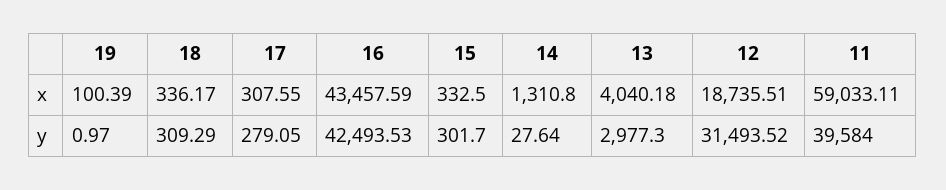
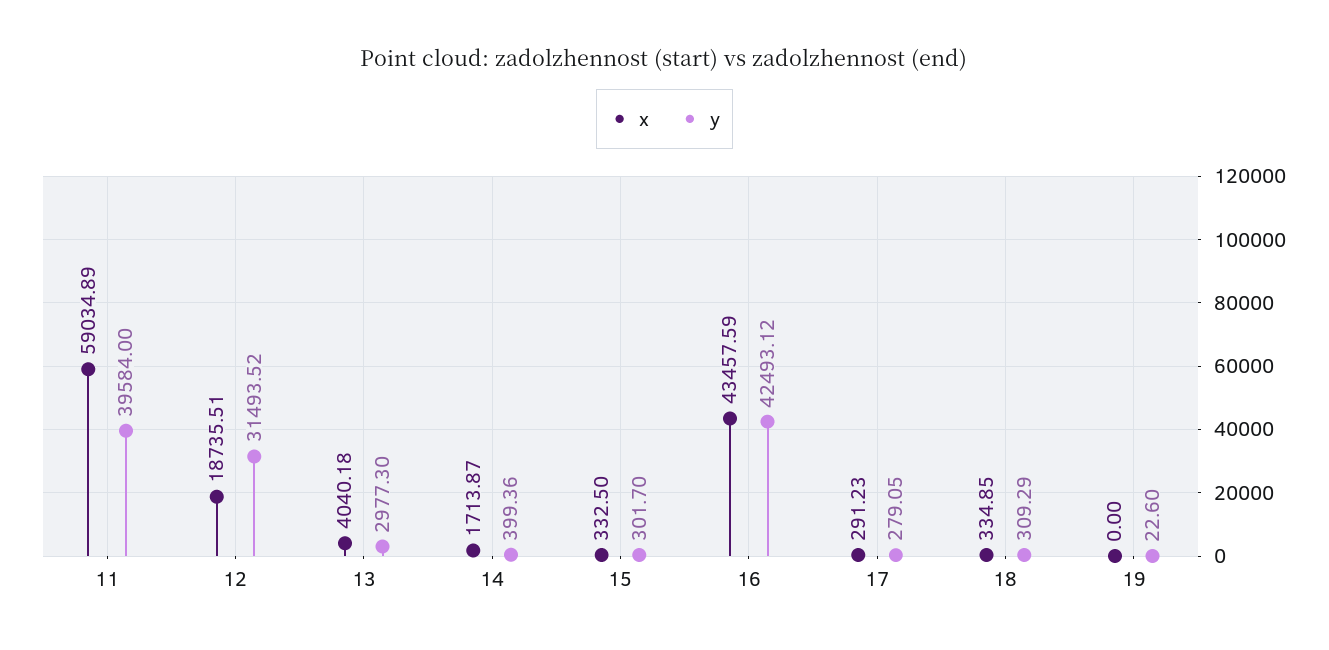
  {
    "x": {
-     "19": 100.39,
+     "19": 0,
-     "18": 336.17,
+     "18": 334.85,
-     "17": 307.55,
+     "17": 291.23,
      "16": 43457.59,
      "15": 332.5,
-     "14": 1310.8,
+     "14": 1713.87,
      "13": 4040.18,
      "12": 18735.51,
-     "11": 59033.11
+     "11": 59034.89
    },
    "y": {
-     "19": 0.97,
+     "19": 22.6,
      "18": 309.29,
      "17": 279.05,
-     "16": 42493.53,
+     "16": 42493.12,
      "15": 301.7,
-     "14": 27.64,
+     "14": 399.36,
      "13": 2977.3,
      "12": 31493.52,
      "11": 39584
    }
  }

